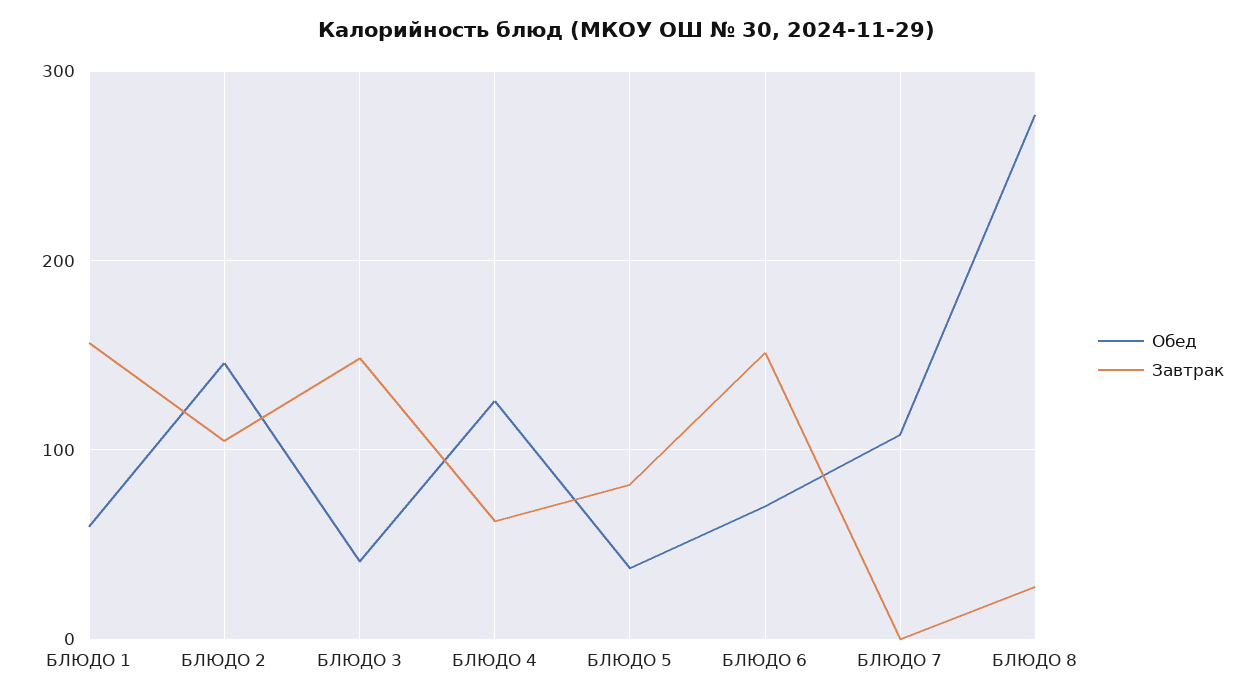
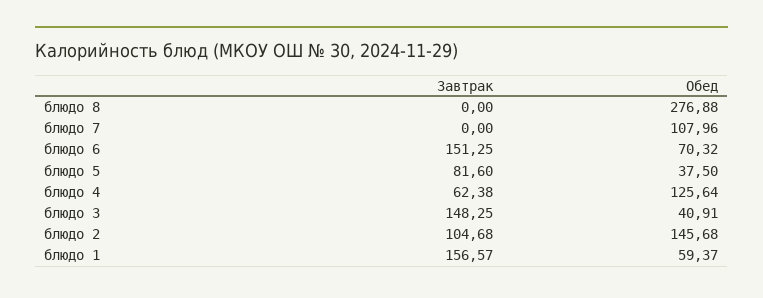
  {
    "Обед": {
      "БЛЮДО 1": 59.37,
      "БЛЮДО 2": 145.68,
      "БЛЮДО 3": 40.91,
      "БЛЮДО 4": 125.64,
      "БЛЮДО 5": 37.5,
      "БЛЮДО 6": 70.32,
      "БЛЮДО 7": 107.96,
      "БЛЮДО 8": 276.88
    },
    "Завтрак": {
      "БЛЮДО 1": 156.57,
      "БЛЮДО 2": 104.68,
      "БЛЮДО 3": 148.25,
      "БЛЮДО 4": 62.38,
      "БЛЮДО 5": 81.6,
      "БЛЮДО 6": 151.25,
      "БЛЮДО 7": 0,
-     "БЛЮДО 8": 30
+     "БЛЮДО 8": 0
    }
  }

